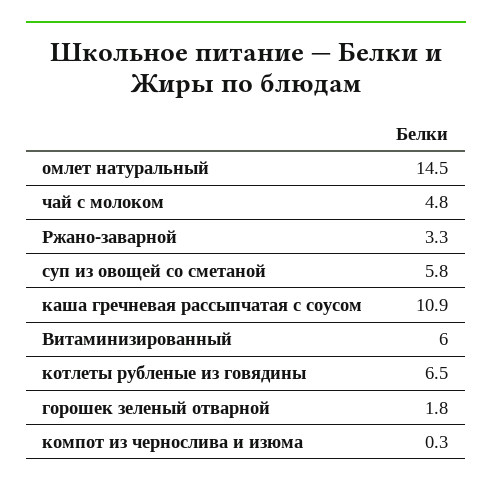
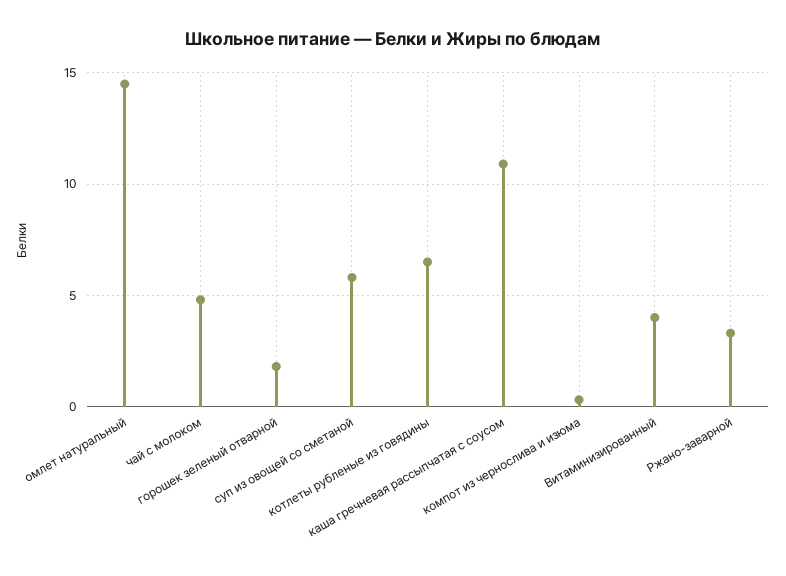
  {
    "омлет натуральный": 14.5,
    "чай с молоком": 4.8,
    "Ржано-заварной": 3.3,
    "суп из овощей со сметаной": 5.8,
    "каша гречневая рассыпчатая с соусом": 10.9,
-   "Витаминизированный": 6,
+   "Витаминизированный": 4,
    "котлеты рубленые из говядины": 6.5,
    "горошек зеленый отварной": 1.8,
    "компот из чернослива и изюма": 0.3
  }

